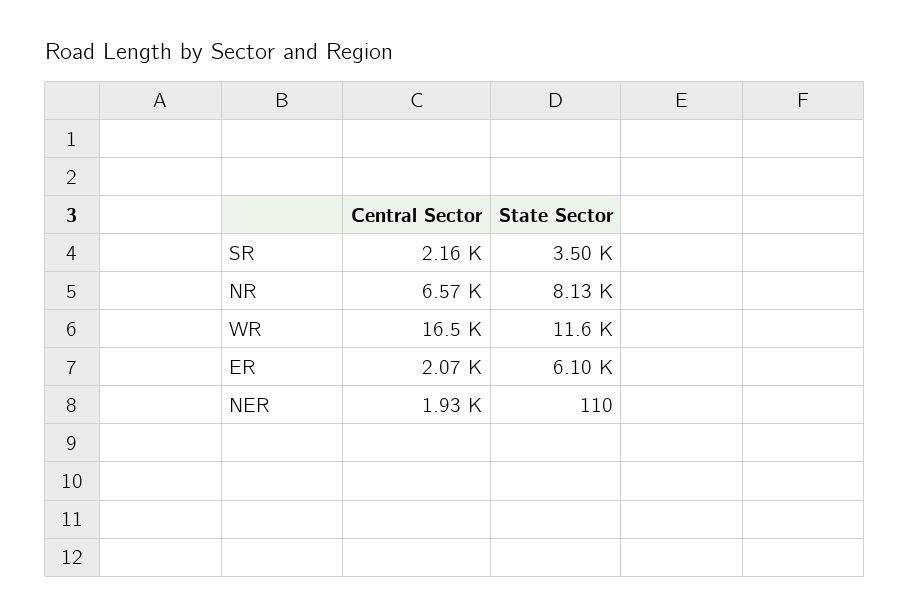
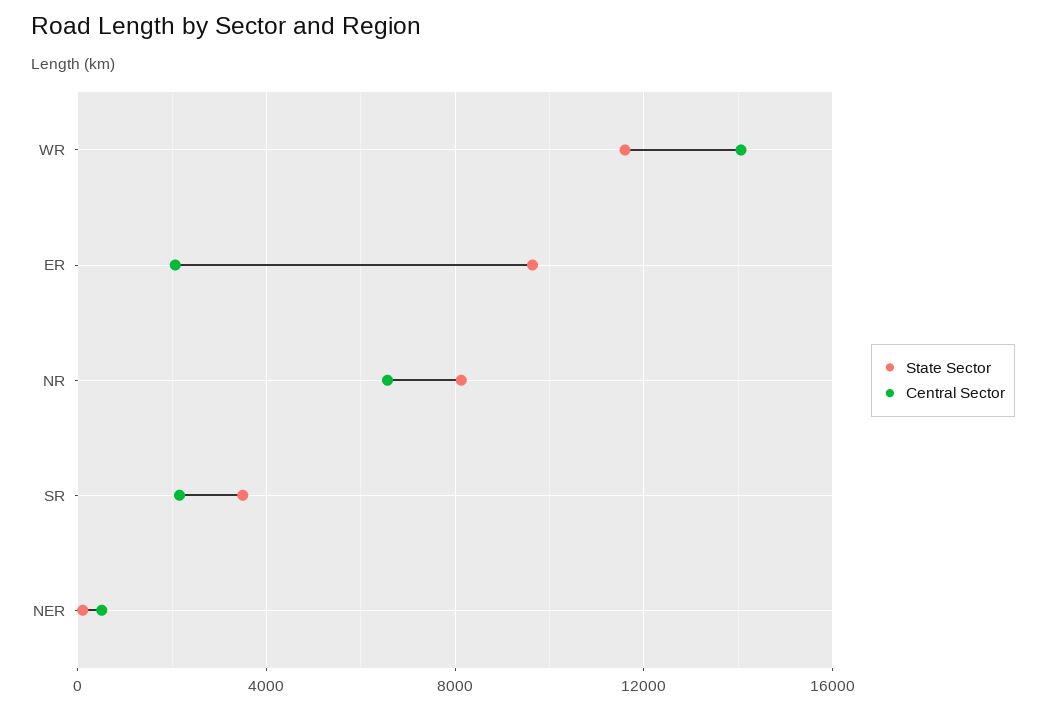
  {
    "Central Sector": {
      "SR": 2160,
      "NR": 6570,
-     "WR": 16500,
+     "WR": 14000,
      "ER": 2070,
-     "NER": 1930
+     "NER": 500
    },
    "State Sector": {
      "SR": 3500,
      "NR": 8130,
      "WR": 11600,
-     "ER": 6100,
+     "ER": 9500,
      "NER": 110
    }
  }

